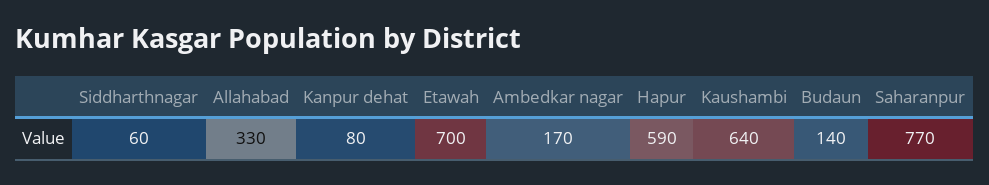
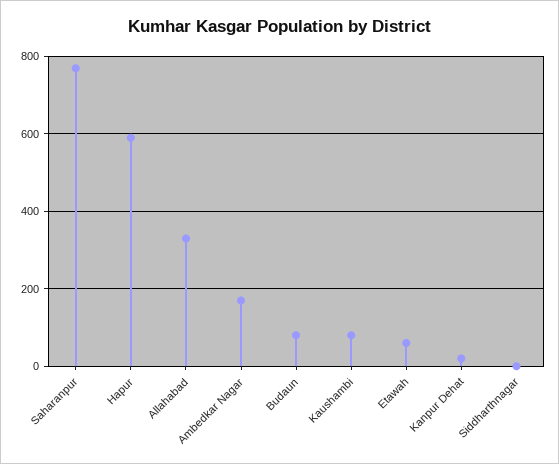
  {
-   "Siddharthnagar": 60,
+   "Siddharthnagar": 0,
    "Allahabad": 330,
-   "Kanpur dehat": 80,
+   "Kanpur dehat": 20,
-   "Etawah": 700,
+   "Etawah": 60,
    "Ambedkar nagar": 170,
    "Hapur": 590,
-   "Kaushambi": 640,
+   "Kaushambi": 80,
-   "Budaun": 140,
+   "Budaun": 80,
    "Saharanpur": 770
  }

